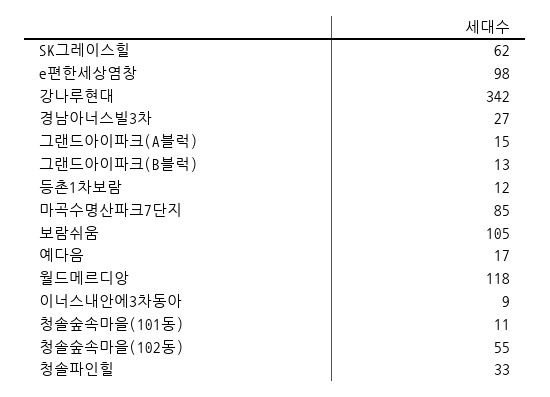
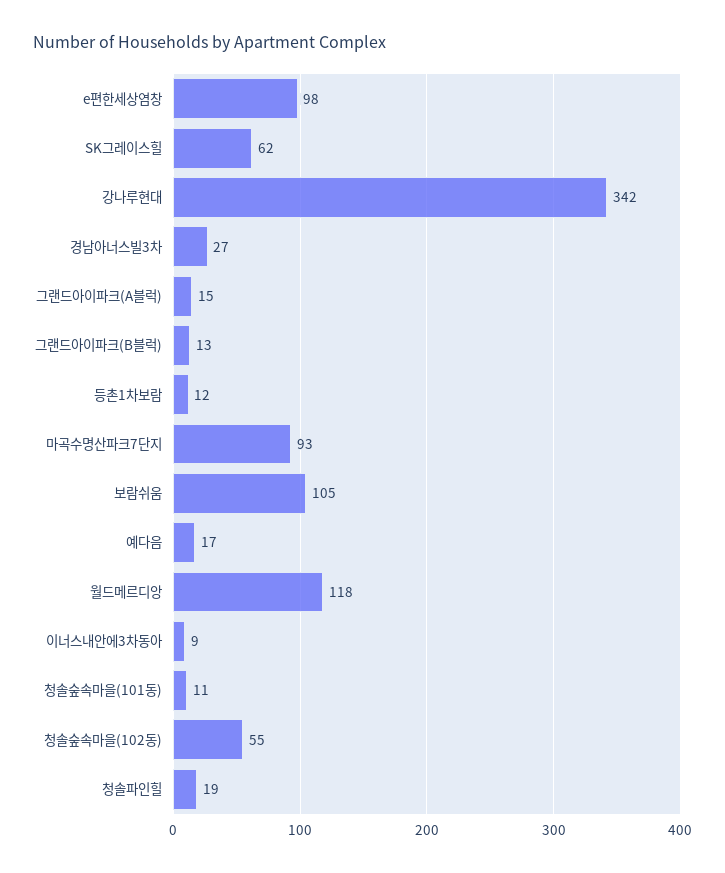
  {
    "SK그레이스힐": 62,
    "e편한세상염창": 98,
    "강나루현대": 342,
    "경남아너스빌3차": 27,
    "그랜드아이파크(A블럭)": 15,
    "그랜드아이파크(B블럭)": 13,
    "등촌1차보람": 12,
-   "마곡수명산파크7단지": 85,
+   "마곡수명산파크7단지": 93,
    "보람쉬움": 105,
    "예다음": 17,
    "월드메르디앙": 118,
    "이너스내안에3차동아": 9,
    "청솔숲속마을(101동)": 11,
    "청솔숲속마을(102동)": 55,
-   "청솔파인힐": 33
+   "청솔파인힐": 19
  }

